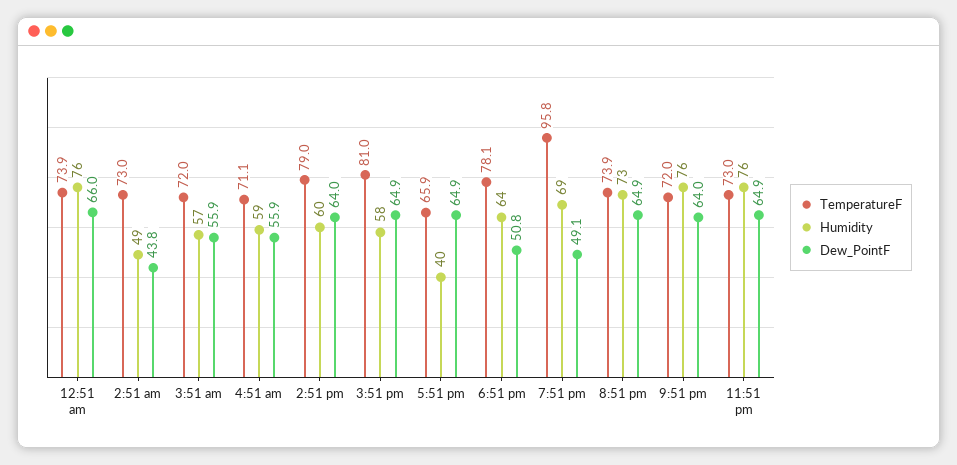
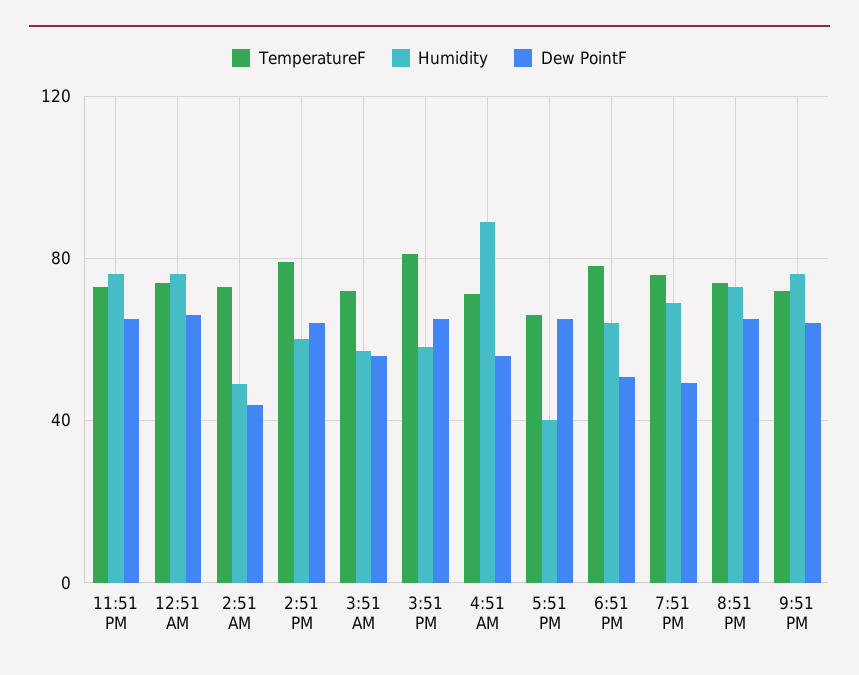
  {
    "TemperatureF": {
      "12:51 am": 73.9,
      "2:51 am": 73,
      "3:51 am": 72,
      "4:51 am": 71.1,
      "2:51 pm": 79,
      "3:51 pm": 81,
      "5:51 pm": 65.9,
      "6:51 pm": 78.1,
-     "7:51 pm": 95.8,
+     "7:51 pm": 75,
      "8:51 pm": 73.9,
      "9:51 pm": 72,
      "11:51 pm": 73
    },
    "Humidity": {
      "12:51 am": 76,
      "2:51 am": 49,
      "3:51 am": 57,
-     "4:51 am": 59,
+     "4:51 am": 90,
      "2:51 pm": 60,
      "3:51 pm": 58,
      "5:51 pm": 40,
      "6:51 pm": 64,
      "7:51 pm": 69,
      "8:51 pm": 73,
      "9:51 pm": 76,
      "11:51 pm": 76
    },
    "Dew_PointF": {
      "12:51 am": 66,
      "2:51 am": 43.8,
      "3:51 am": 55.9,
      "4:51 am": 55.9,
      "2:51 pm": 64,
      "3:51 pm": 64.9,
      "5:51 pm": 64.9,
      "6:51 pm": 50.8,
      "7:51 pm": 49.1,
      "8:51 pm": 64.9,
      "9:51 pm": 64,
      "11:51 pm": 64.9
    }
  }

